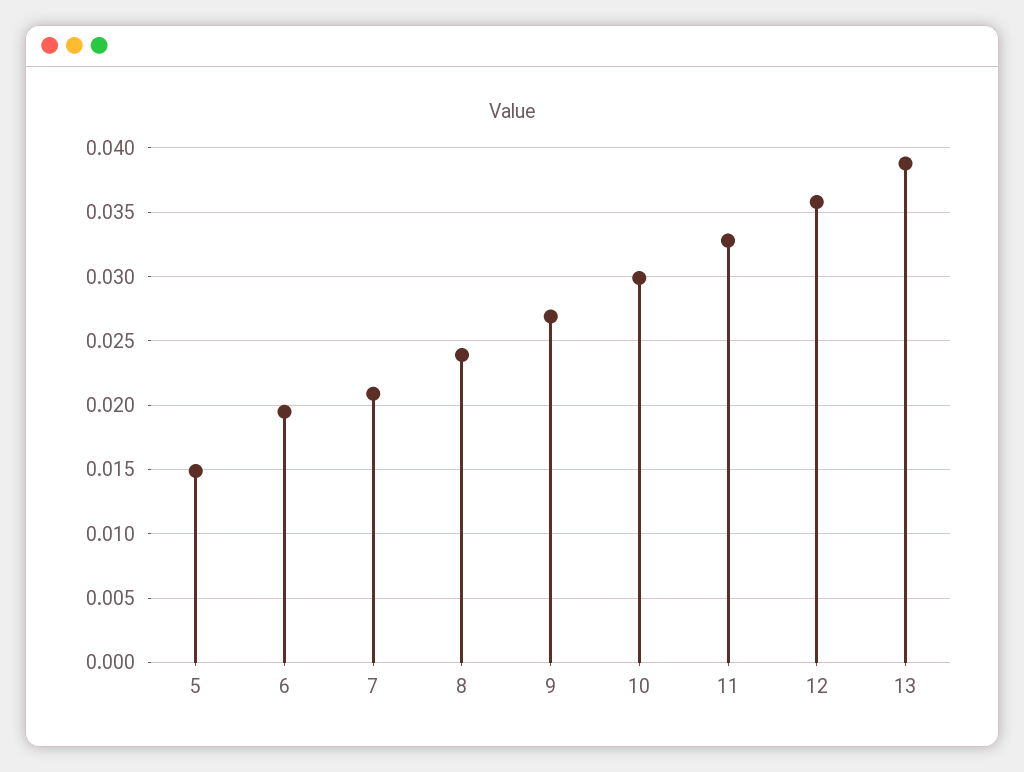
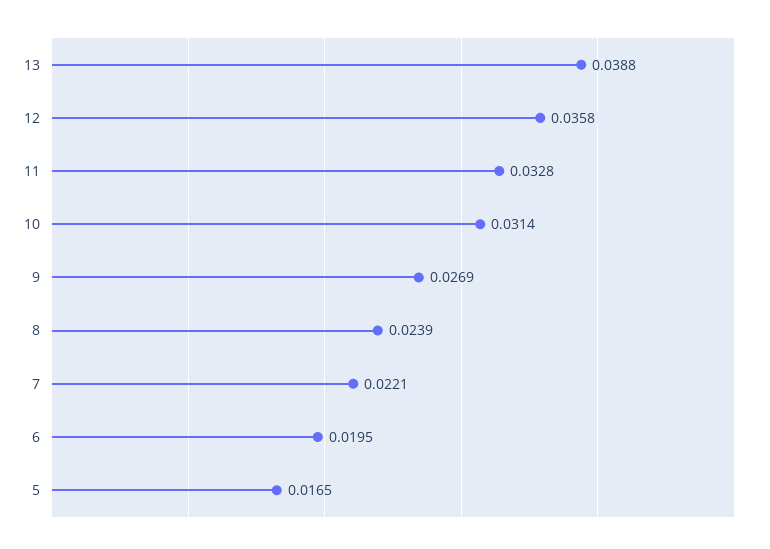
  {
-   "5": 0.015,
+   "5": 0.0165,
    "6": 0.0195,
-   "7": 0.021,
+   "7": 0.0221,
    "8": 0.0239,
    "9": 0.0269,
-   "10": 0.03,
+   "10": 0.0314,
    "11": 0.0328,
    "12": 0.0358,
    "13": 0.0388
  }

